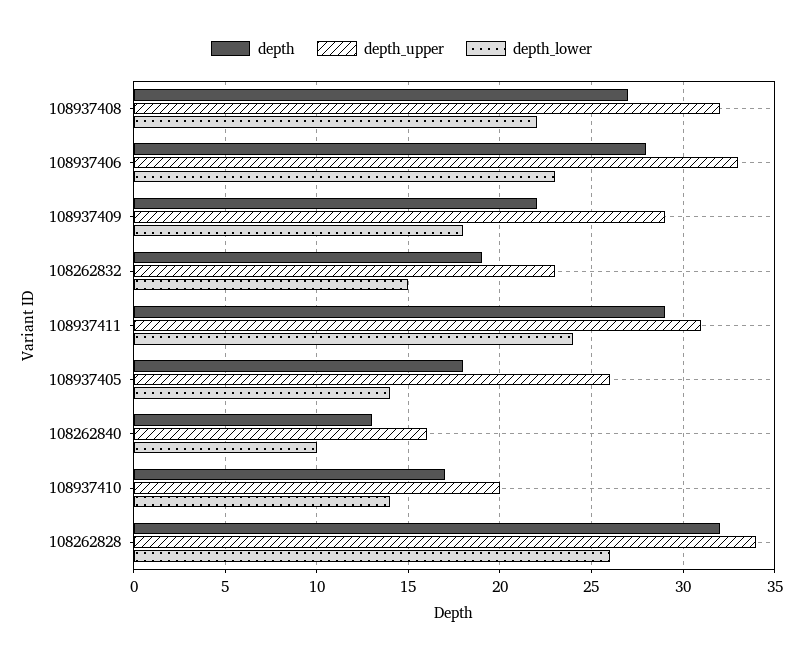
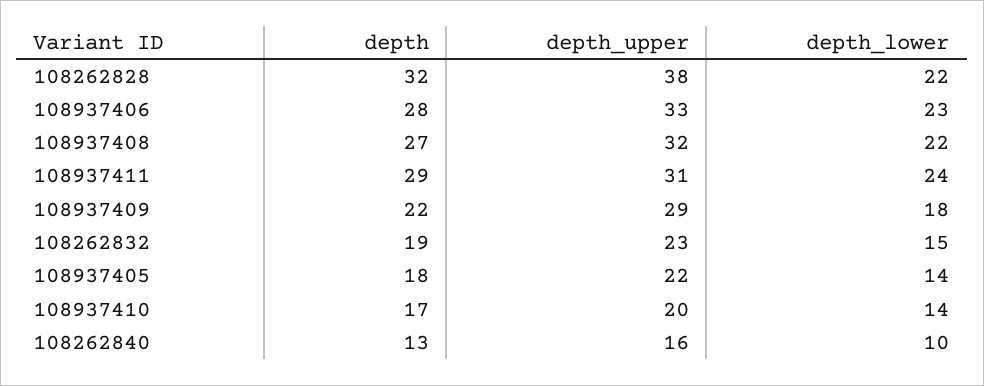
  {
    "depth": {
      "108937408": 27,
      "108937406": 28,
      "108937409": 22,
      "108262832": 19,
      "108937411": 29,
      "108937405": 18,
      "108262840": 13,
      "108937410": 17,
      "108262828": 32
    },
    "depth_upper": {
      "108937408": 32,
      "108937406": 33,
      "108937409": 29,
      "108262832": 23,
      "108937411": 31,
-     "108937405": 26,
+     "108937405": 22,
      "108262840": 16,
      "108937410": 20,
-     "108262828": 34
+     "108262828": 38
    },
    "depth_lower": {
      "108937408": 22,
      "108937406": 23,
      "108937409": 18,
      "108262832": 15,
      "108937411": 24,
      "108937405": 14,
      "108262840": 10,
      "108937410": 14,
-     "108262828": 26
+     "108262828": 22
    }
  }

